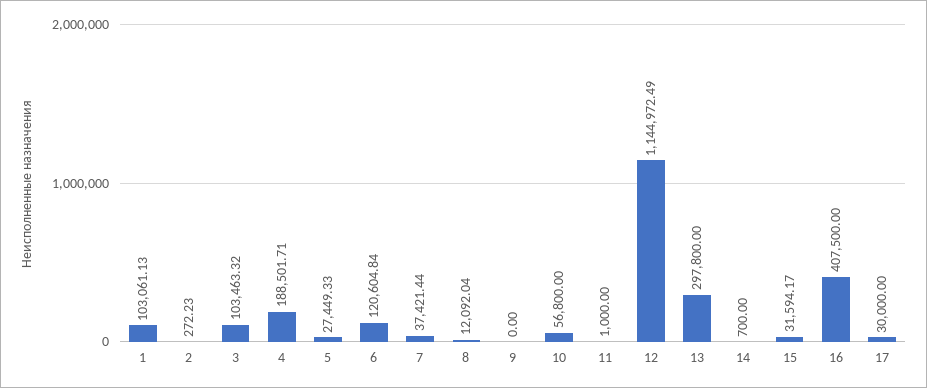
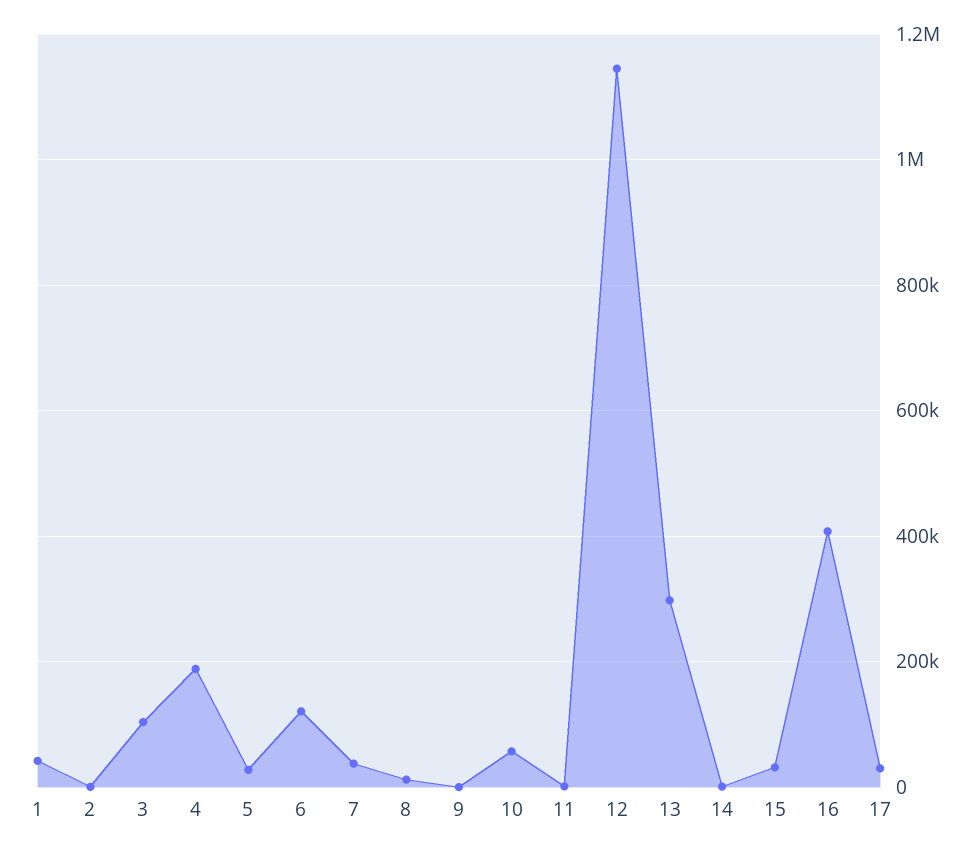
  {
-   "1": 103061.13,
+   "1": 40000,
    "2": 272.23,
    "3": 103463.32,
    "4": 188501.71,
    "5": 27449.33,
    "6": 120604.84,
    "7": 37421.44,
    "8": 12092.04,
    "9": 0,
    "10": 56800,
    "11": 1000,
    "12": 1144972.49,
    "13": 297800,
    "14": 700,
    "15": 31594.17,
    "16": 407500,
    "17": 30000
  }

